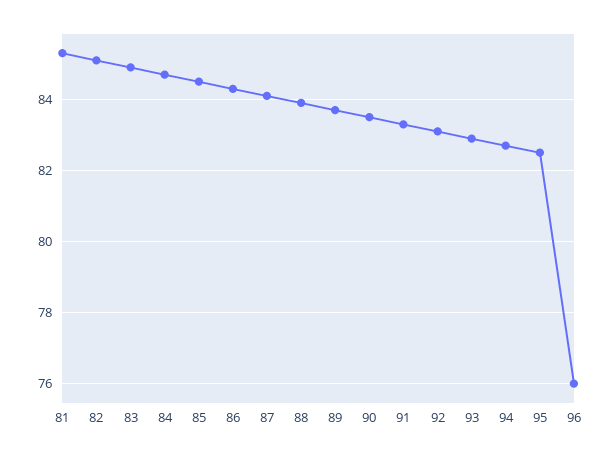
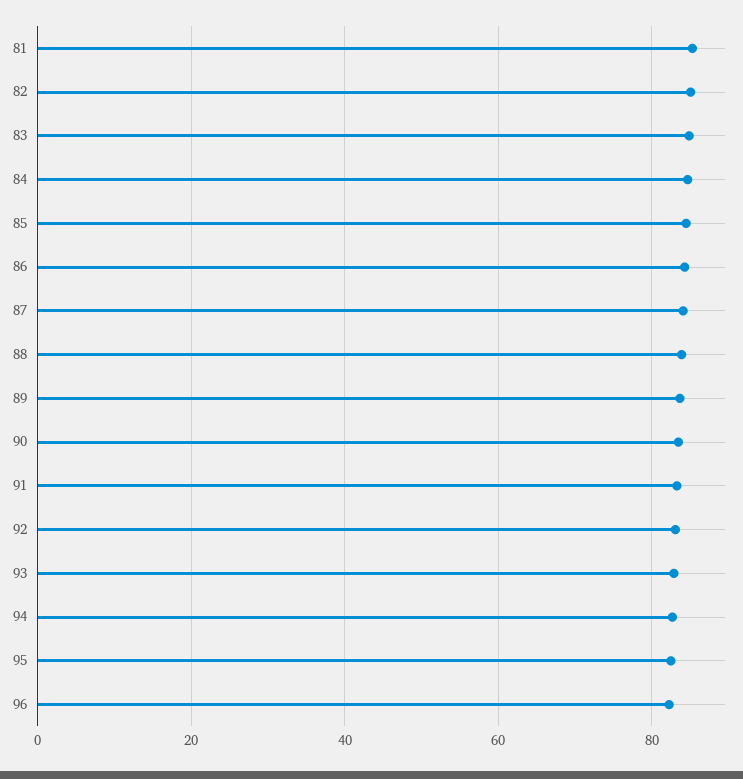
  {
    "81": 85.5,
    "82": 85,
    "83": 85,
    "84": 84.5,
    "85": 84.5,
    "86": 84.5,
    "87": 84,
    "88": 84,
    "89": 83.5,
    "90": 83.5,
    "91": 83.5,
    "92": 83,
    "93": 83,
    "94": 82.5,
    "95": 82.5,
-   "96": 76
+   "96": 82
  }

